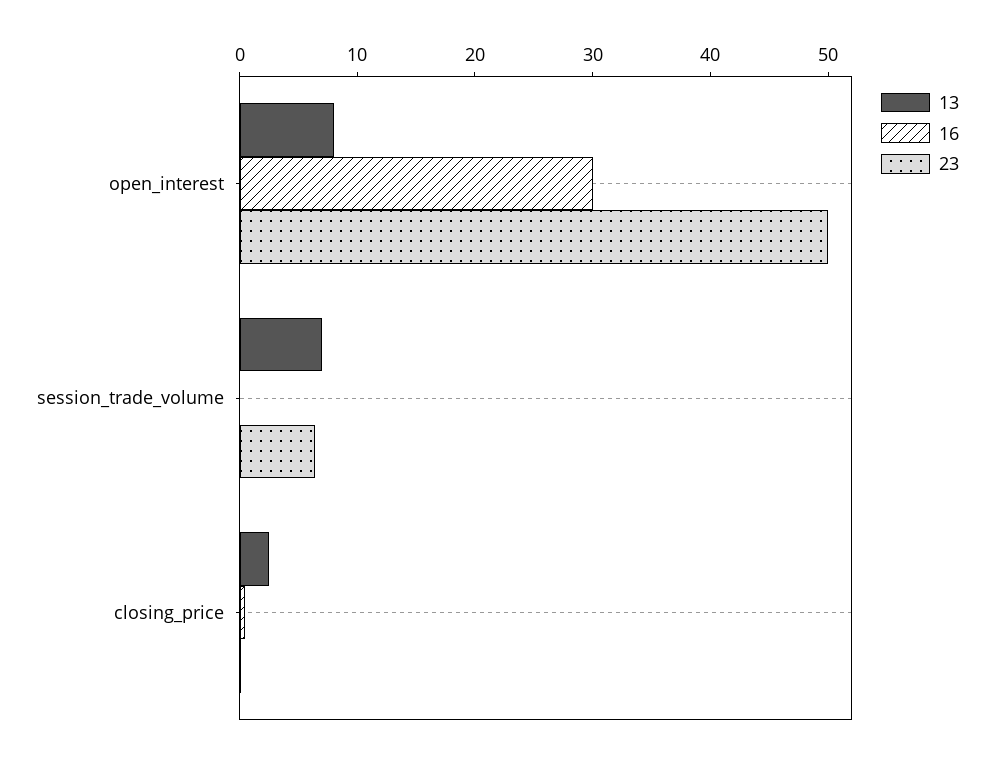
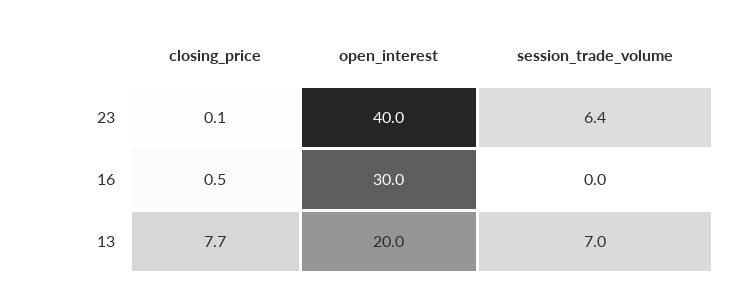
  {
    "13": {
-     "open_interest": 8,
+     "open_interest": 20,
      "session_trade_volume": 7,
-     "closing_price": 2
+     "closing_price": 7.7
    },
    "16": {
      "open_interest": 30,
      "session_trade_volume": 0,
      "closing_price": 0.5
    },
    "23": {
-     "open_interest": 50,
+     "open_interest": 40,
      "session_trade_volume": 6.4,
      "closing_price": 0.1
    }
  }

